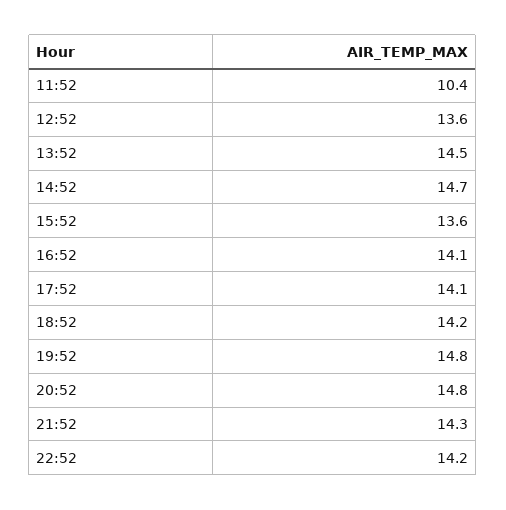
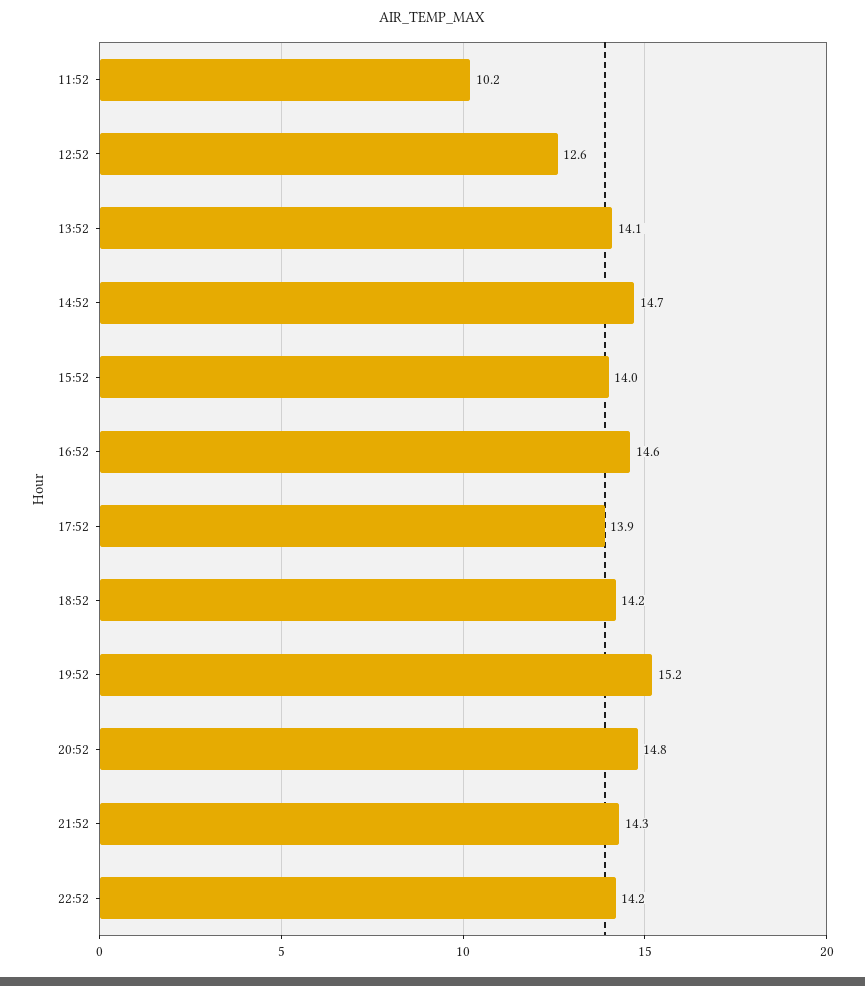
  {
-   "11:52": 10.4,
+   "11:52": 10.2,
-   "12:52": 13.6,
+   "12:52": 12.6,
-   "13:52": 14.5,
+   "13:52": 14.1,
    "14:52": 14.7,
-   "15:52": 13.6,
+   "15:52": 14,
-   "16:52": 14.1,
+   "16:52": 14.6,
-   "17:52": 14.1,
+   "17:52": 13.9,
    "18:52": 14.2,
-   "19:52": 14.8,
+   "19:52": 15.2,
    "20:52": 14.8,
    "21:52": 14.3,
    "22:52": 14.2
  }

